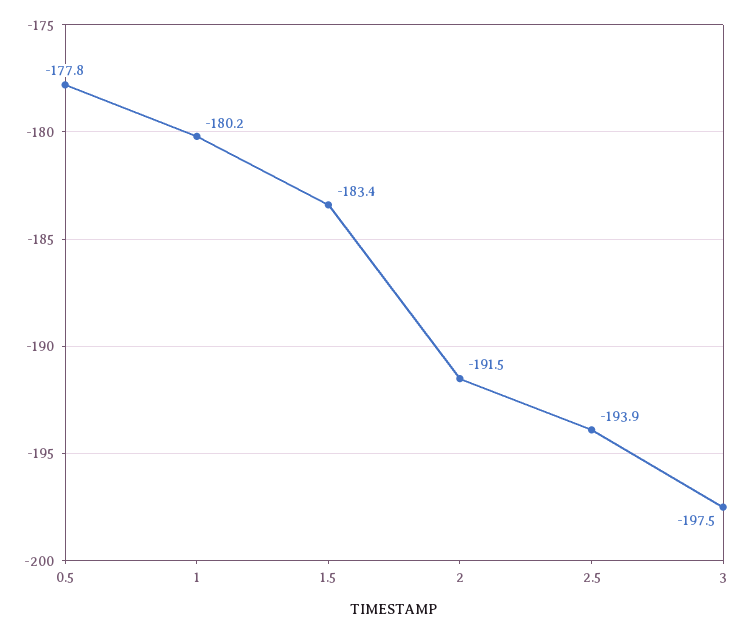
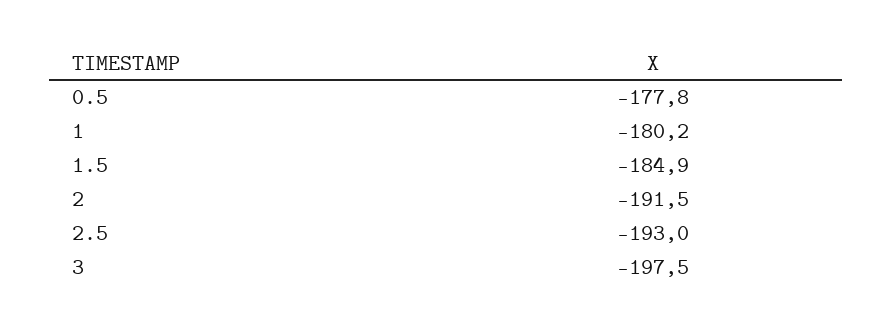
  {
    "0.5": -177.8,
    "1": -180.2,
-   "1.5": -183.4,
+   "1.5": -184.9,
    "2": -191.5,
-   "2.5": -193.9,
+   "2.5": -193,
    "3": -197.5
  }

